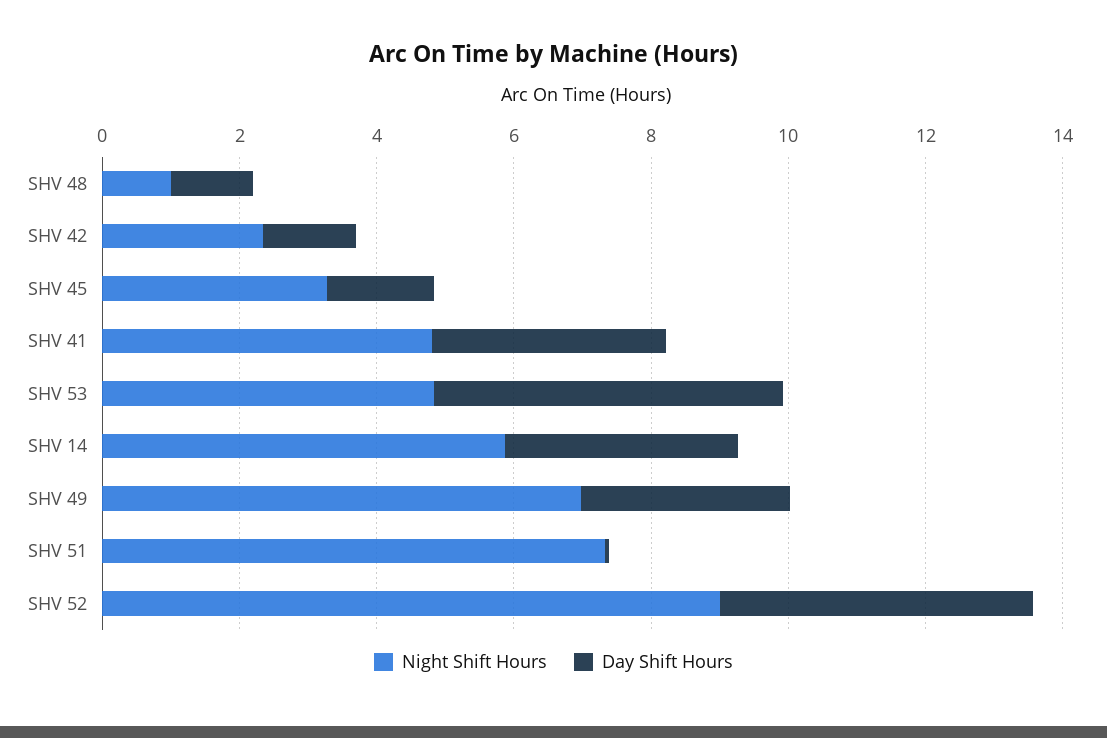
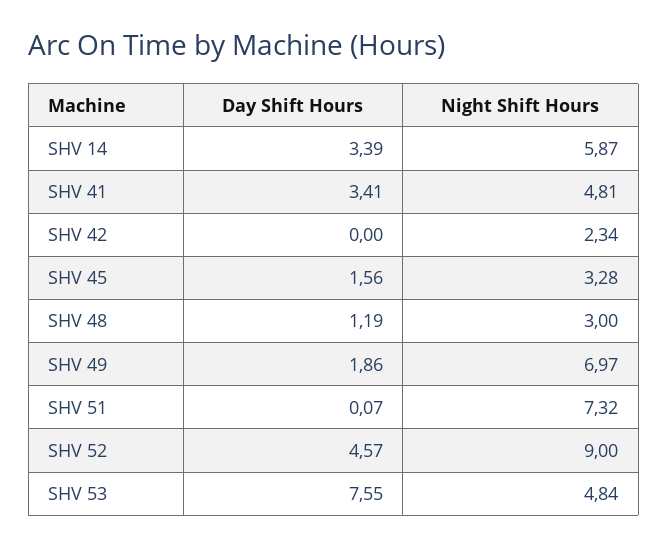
  {
    "Night Shift Hours": {
-     "SHV 48": 1,
+     "SHV 48": 3,
      "SHV 42": 2.34,
      "SHV 45": 3.28,
      "SHV 41": 4.81,
      "SHV 53": 4.84,
      "SHV 14": 5.87,
      "SHV 49": 6.97,
      "SHV 51": 7.32,
      "SHV 52": 9
    },
    "Day Shift Hours": {
      "SHV 48": 1.19,
-     "SHV 42": 1.5,
+     "SHV 42": 0,
      "SHV 45": 1.56,
      "SHV 41": 3.41,
-     "SHV 53": 5,
+     "SHV 53": 7.55,
      "SHV 14": 3.39,
-     "SHV 49": 3,
+     "SHV 49": 1.86,
      "SHV 51": 0.07,
      "SHV 52": 4.57
    }
  }

